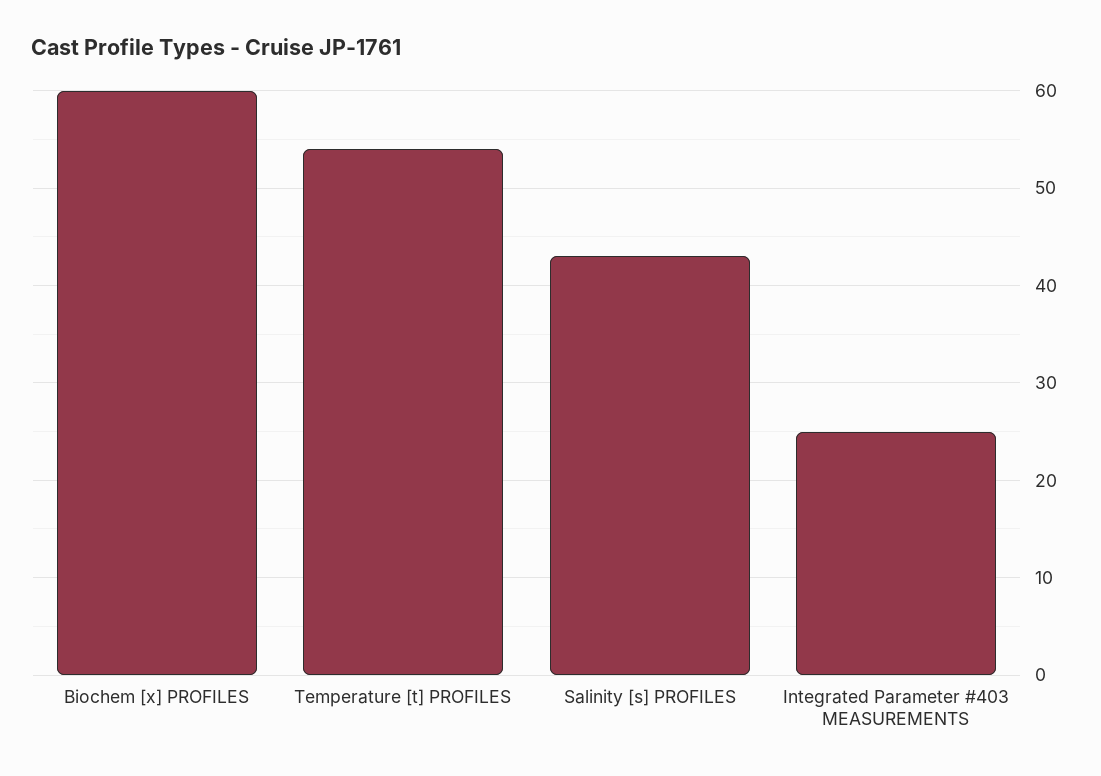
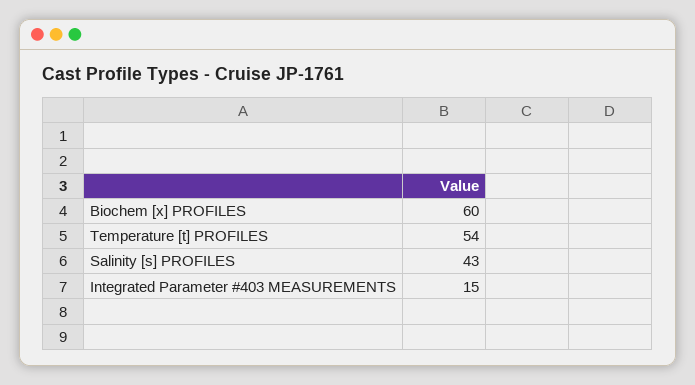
  {
    "Biochem [x] PROFILES": 60,
    "Temperature [t] PROFILES": 54,
    "Salinity [s] PROFILES": 43,
-   "Integrated Parameter #403 MEASUREMENTS": 25
+   "Integrated Parameter #403 MEASUREMENTS": 15
  }

